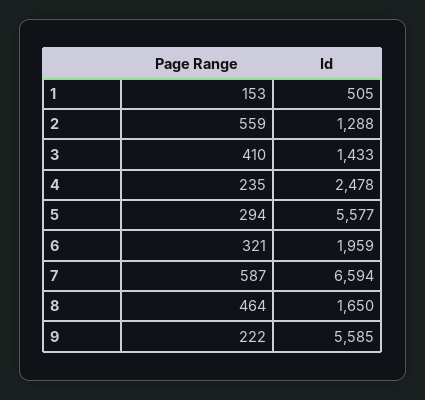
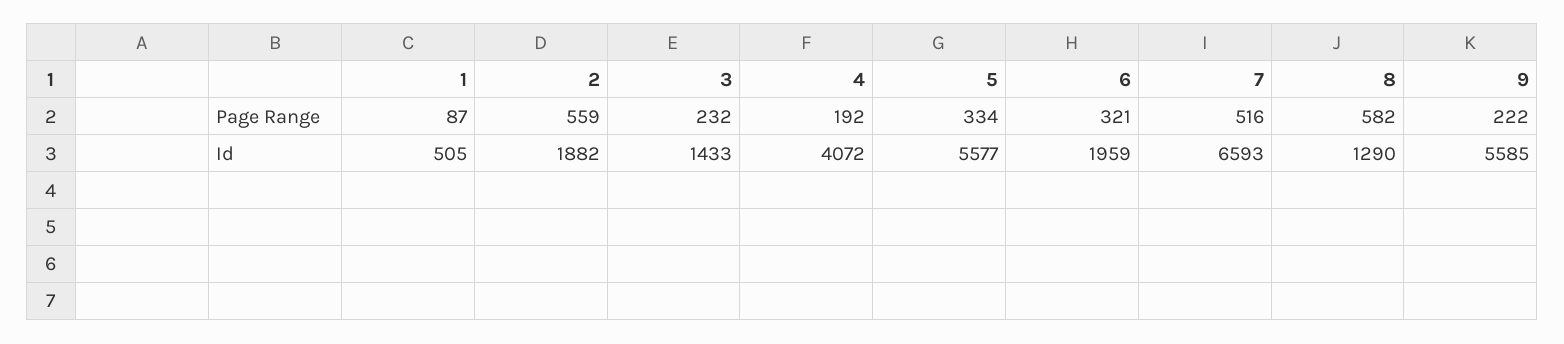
  {
    "Page Range": {
-     "1": 153,
+     "1": 87,
      "2": 559,
-     "3": 410,
+     "3": 232,
-     "4": 235,
+     "4": 192,
-     "5": 294,
+     "5": 334,
      "6": 321,
-     "7": 587,
+     "7": 516,
-     "8": 464,
+     "8": 582,
      "9": 222
    },
    "Id": {
      "1": 505,
-     "2": 1288,
+     "2": 1882,
      "3": 1433,
-     "4": 2478,
+     "4": 4072,
      "5": 5577,
      "6": 1959,
-     "7": 6594,
+     "7": 6593,
-     "8": 1650,
+     "8": 1290,
      "9": 5585
    }
  }

